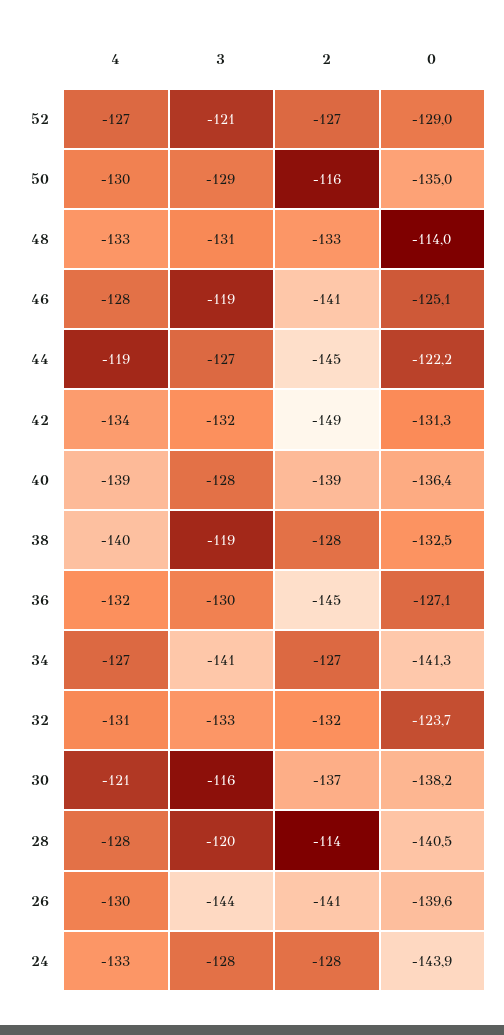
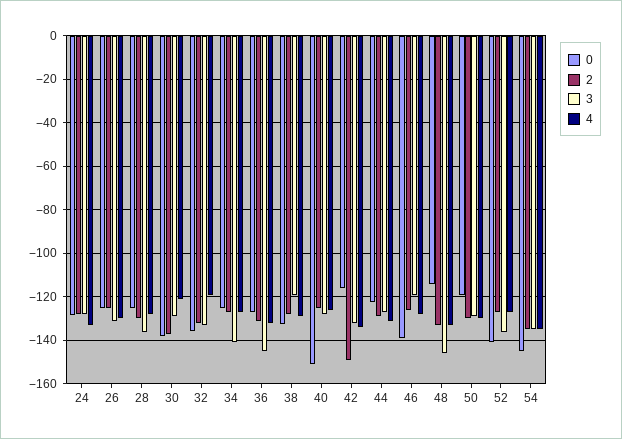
  {
    "4": {
      "52": -127,
      "50": -130,
      "48": -133,
      "46": -128,
-     "44": -119,
+     "44": -130,
      "42": -134,
-     "40": -139,
+     "40": -125,
-     "38": -140,
+     "38": -130,
      "36": -132,
      "34": -127,
-     "32": -131,
+     "32": -120,
      "30": -121,
      "28": -128,
      "26": -130,
-     "24": -133
+     "24": -133,
+     "54": -135
    },
    "3": {
-     "52": -121,
+     "52": -135,
      "50": -129,
-     "48": -131,
+     "48": -145,
      "46": -119,
      "44": -127,
      "42": -132,
      "40": -128,
      "38": -119,
-     "36": -130,
+     "36": -145,
      "34": -141,
      "32": -133,
-     "30": -116,
+     "30": -130,
-     "28": -120,
+     "28": -135,
-     "26": -144,
+     "26": -130,
-     "24": -128
+     "24": -128,
+     "54": -135
    },
    "2": {
      "52": -127,
-     "50": -116,
+     "50": -130,
      "48": -133,
-     "46": -141,
+     "46": -125,
-     "44": -145,
+     "44": -130,
      "42": -149,
-     "40": -139,
+     "40": -125,
      "38": -128,
-     "36": -145,
+     "36": -130,
      "34": -127,
      "32": -132,
      "30": -137,
-     "28": -114,
+     "28": -130,
-     "26": -141,
+     "26": -125,
-     "24": -128
+     "24": -128,
+     "54": -135
    },
    "0": {
-     "52": -129,
+     "52": -140,
-     "50": -135,
+     "50": -120,
      "48": -114,
-     "46": -125.1,
+     "46": -140,
      "44": -122.2,
-     "42": -131.3,
+     "42": -115,
-     "40": -136.4,
+     "40": -150,
      "38": -132.5,
      "36": -127.1,
-     "34": -141.3,
+     "34": -125,
-     "32": -123.7,
+     "32": -135,
      "30": -138.2,
-     "28": -140.5,
+     "28": -125,
-     "26": -139.6,
+     "26": -125,
-     "24": -143.9
+     "24": -130,
+     "54": -145
    }
  }

